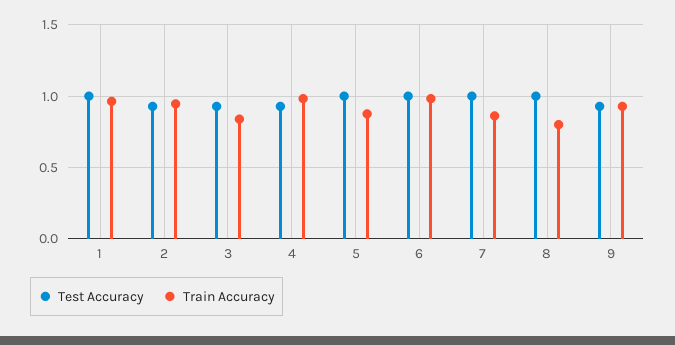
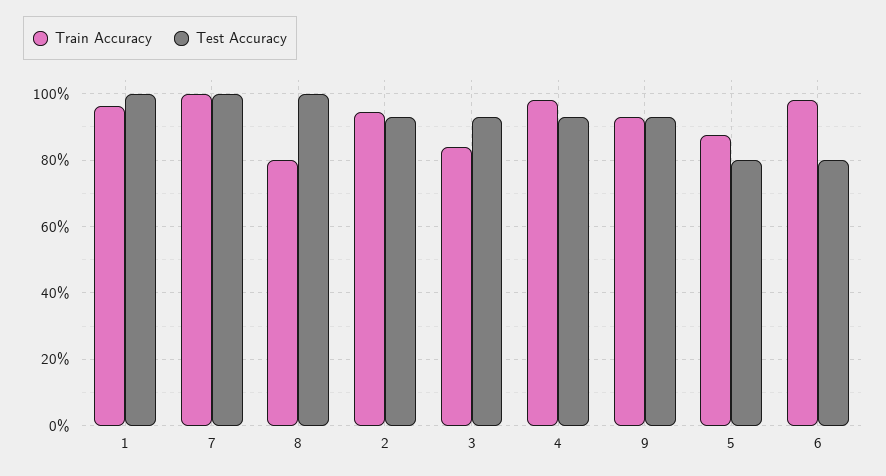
  {
    "Test Accuracy": {
      "1": 1,
      "2": 0.92,
      "3": 0.92,
      "4": 0.92,
-     "5": 1,
+     "5": 0.8,
-     "6": 1,
+     "6": 0.8,
      "7": 1,
      "8": 1,
      "9": 0.92
    },
    "Train Accuracy": {
      "1": 0.96,
      "2": 0.94,
      "3": 0.84,
      "4": 0.98,
      "5": 0.88,
      "6": 0.98,
-     "7": 0.85,
+     "7": 1,
      "8": 0.8,
      "9": 0.92
    }
  }

